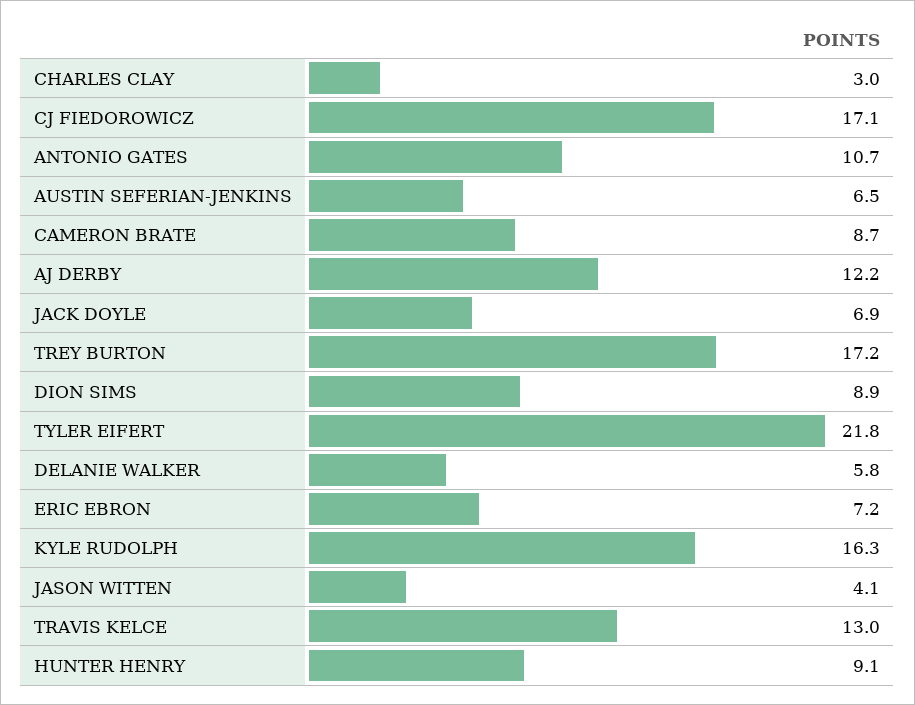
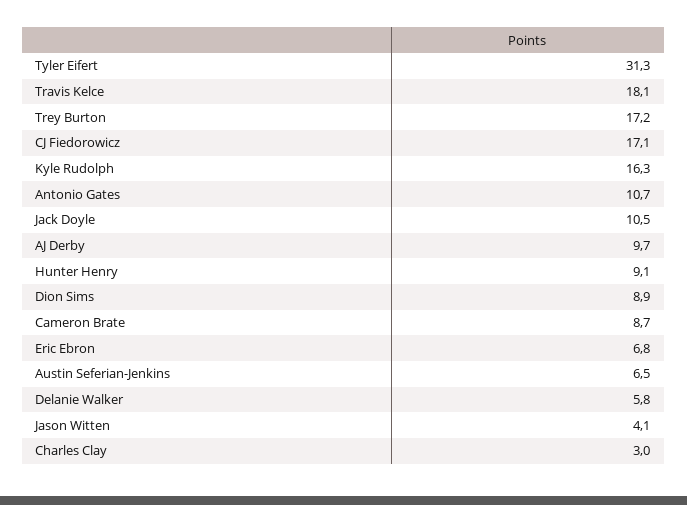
  {
    "CHARLES CLAY": 3,
    "CJ FIEDOROWICZ": 17.1,
    "ANTONIO GATES": 10.7,
    "AUSTIN SEFERIAN-JENKINS": 6.5,
    "CAMERON BRATE": 8.7,
-   "AJ DERBY": 12.2,
+   "AJ DERBY": 9.7,
-   "JACK DOYLE": 6.9,
+   "JACK DOYLE": 10.5,
    "TREY BURTON": 17.2,
    "DION SIMS": 8.9,
-   "TYLER EIFERT": 21.8,
+   "TYLER EIFERT": 31.3,
    "DELANIE WALKER": 5.8,
-   "ERIC EBRON": 7.2,
+   "ERIC EBRON": 6.8,
    "KYLE RUDOLPH": 16.3,
    "JASON WITTEN": 4.1,
-   "TRAVIS KELCE": 13,
+   "TRAVIS KELCE": 18.1,
    "HUNTER HENRY": 9.1
  }

